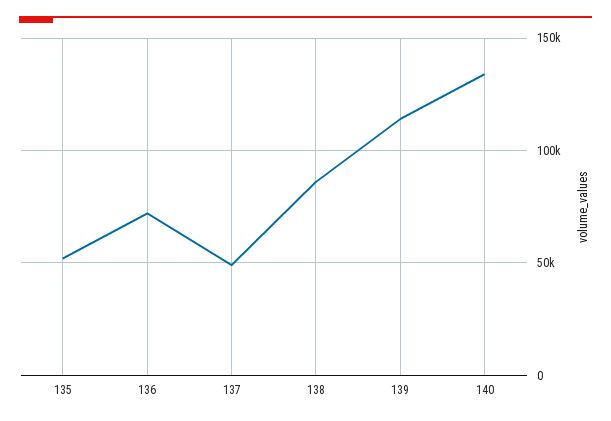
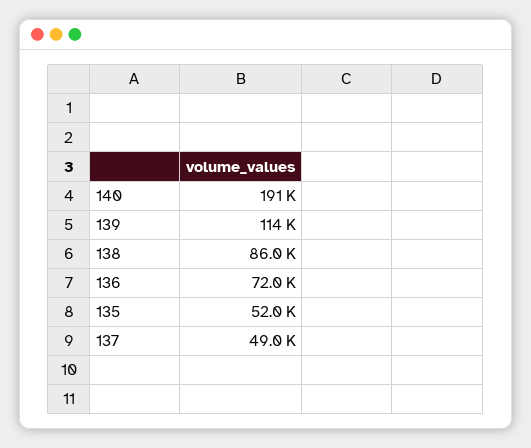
  {
    "135": 52000,
    "136": 72000,
    "137": 49000,
    "138": 86000,
    "139": 114000,
-   "140": 135000
+   "140": 191000
  }

